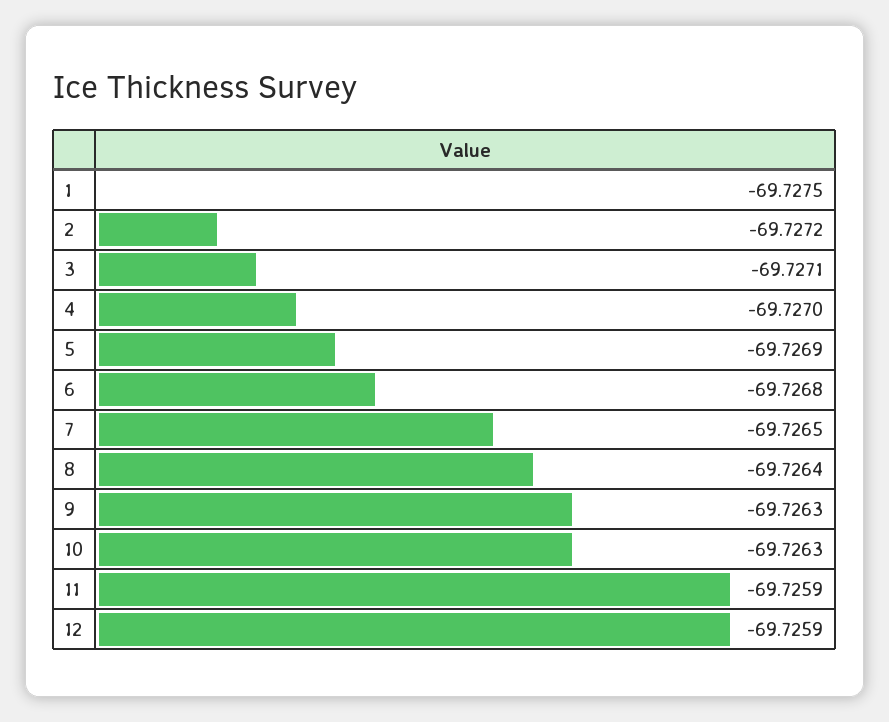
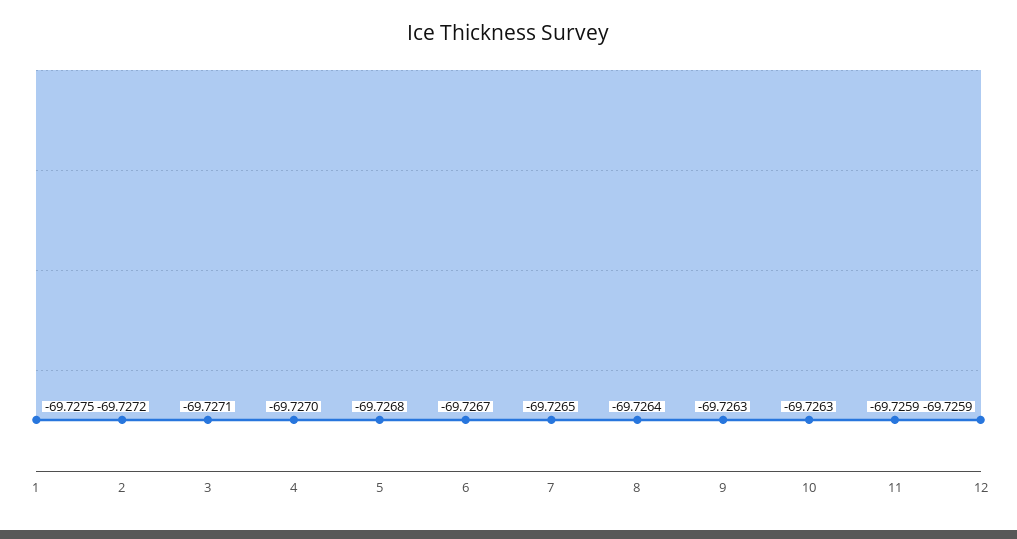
  {
    "1": -69.7275,
    "2": -69.7272,
    "3": -69.7271,
    "4": -69.727,
-   "5": -69.7269,
+   "5": -69.7268,
-   "6": -69.7268,
+   "6": -69.7267,
    "7": -69.7265,
    "8": -69.7264,
    "9": -69.7263,
    "10": -69.7263,
    "11": -69.7259,
    "12": -69.7259
  }

